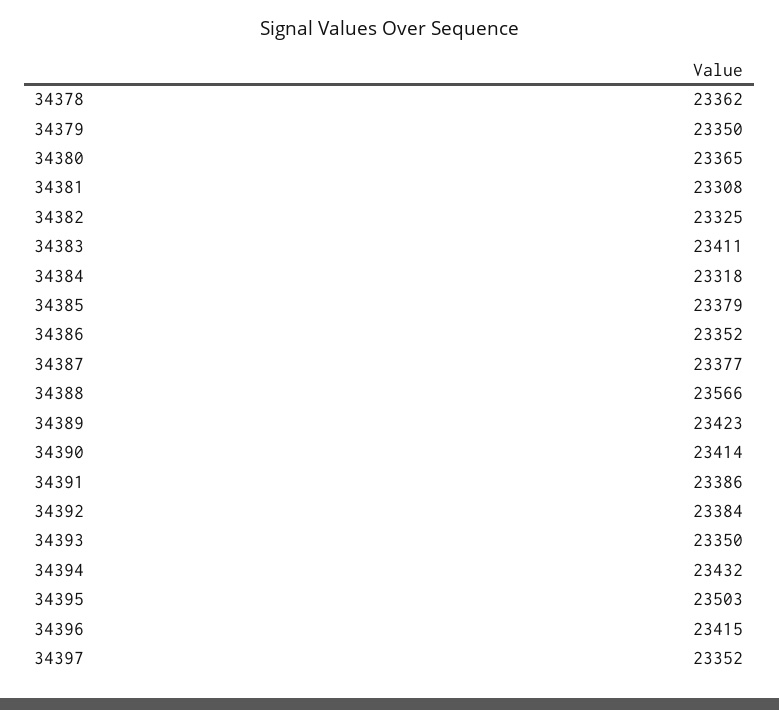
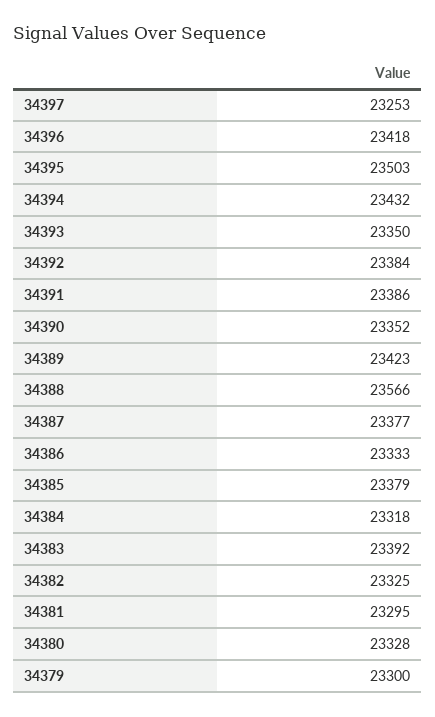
  {
-   "34378": 23362,
-   "34379": 23350,
+   "34379": 23300,
-   "34380": 23365,
+   "34380": 23328,
-   "34381": 23308,
+   "34381": 23295,
    "34382": 23325,
-   "34383": 23411,
+   "34383": 23392,
    "34384": 23318,
    "34385": 23379,
-   "34386": 23352,
+   "34386": 23333,
    "34387": 23377,
    "34388": 23566,
    "34389": 23423,
-   "34390": 23414,
+   "34390": 23352,
    "34391": 23386,
    "34392": 23384,
    "34393": 23350,
    "34394": 23432,
    "34395": 23503,
-   "34396": 23415,
+   "34396": 23418,
-   "34397": 23352
+   "34397": 23253
  }

